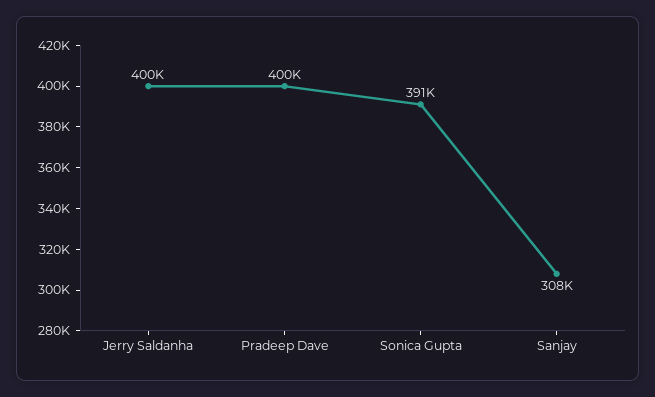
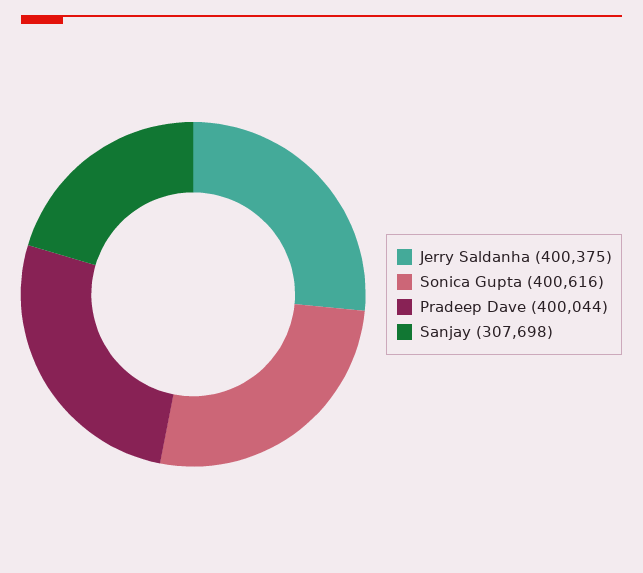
  {
    "Jerry Saldanha": 400375,
    "Pradeep Dave": 400044,
-   "Sonica Gupta": 391000,
+   "Sonica Gupta": 400616,
    "Sanjay": 307698
  }

